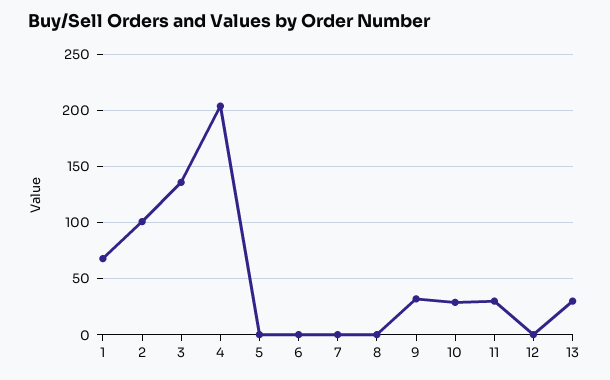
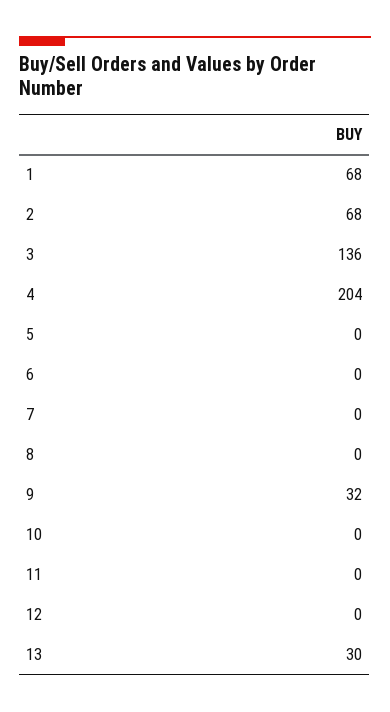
  {
    "1": 68,
-   "2": 100,
+   "2": 68,
    "3": 136,
    "4": 204,
    "5": 0,
    "6": 0,
    "7": 0,
    "8": 0,
    "9": 32,
-   "10": 30,
+   "10": 0,
-   "11": 30,
+   "11": 0,
    "12": 0,
    "13": 30
  }

